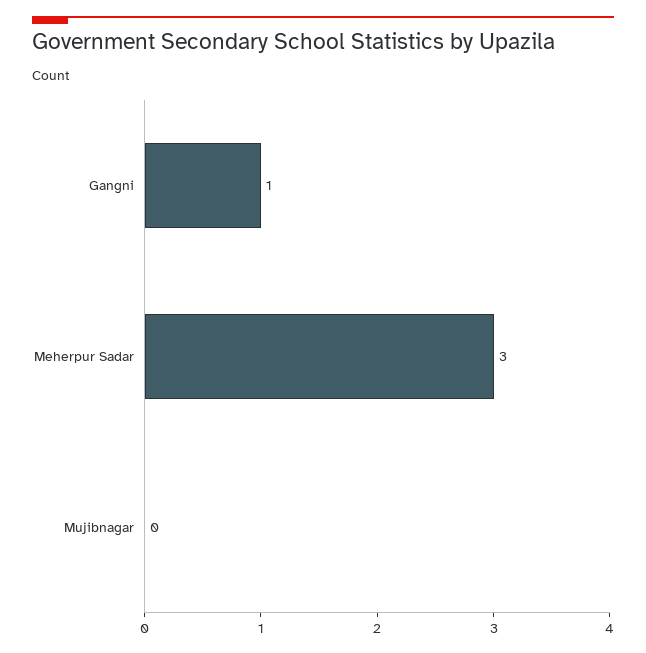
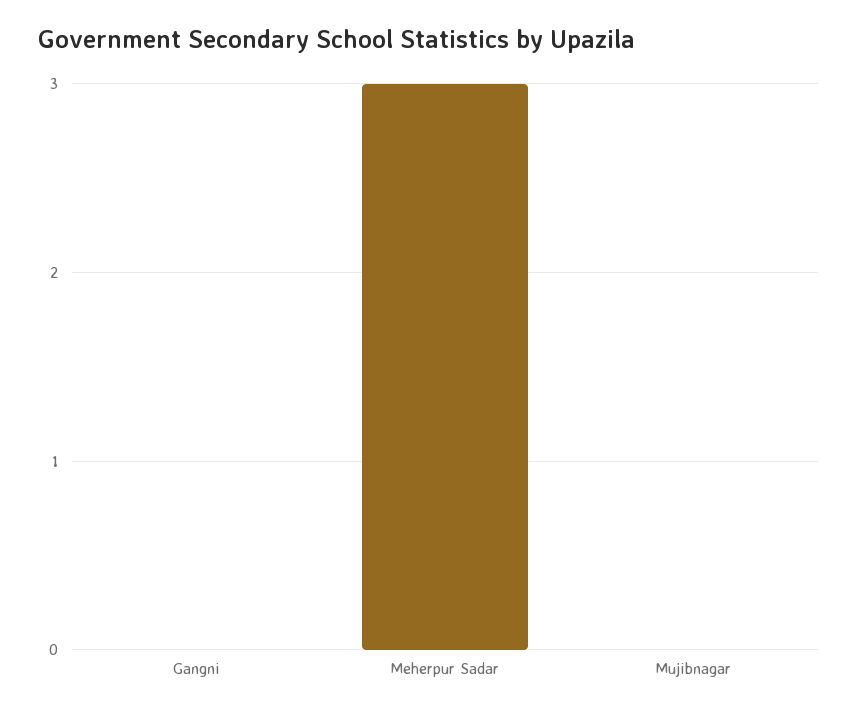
  {
-   "Gangni": 1,
+   "Gangni": 0,
    "Meherpur Sadar": 3,
    "Mujibnagar": 0
  }

